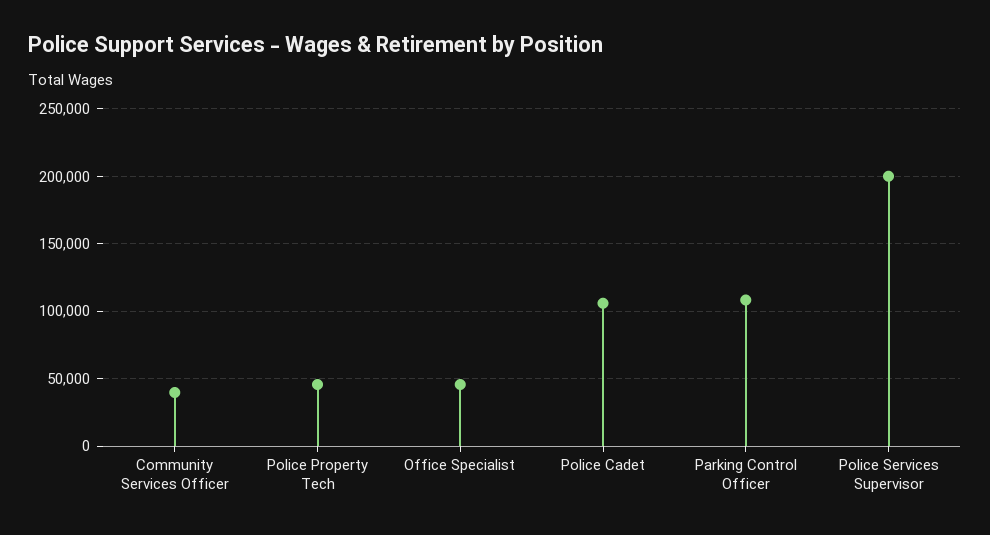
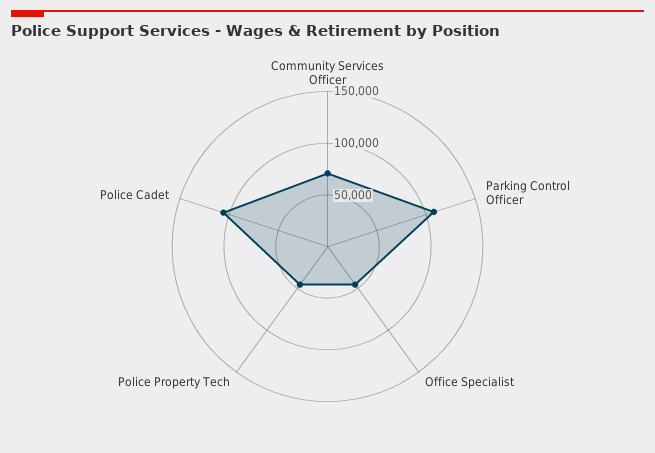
  {
-   "Community Services Officer": 40000,
+   "Community Services Officer": 70000,
    "Police Property Tech": 45000,
    "Office Specialist": 45000,
    "Police Cadet": 105000,
-   "Parking Control Officer": 110000,
+   "Parking Control Officer": 110000
-   "Police Services Supervisor": 200000
  }

